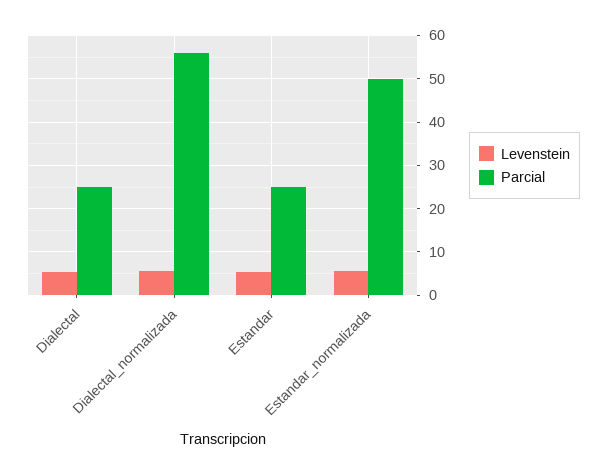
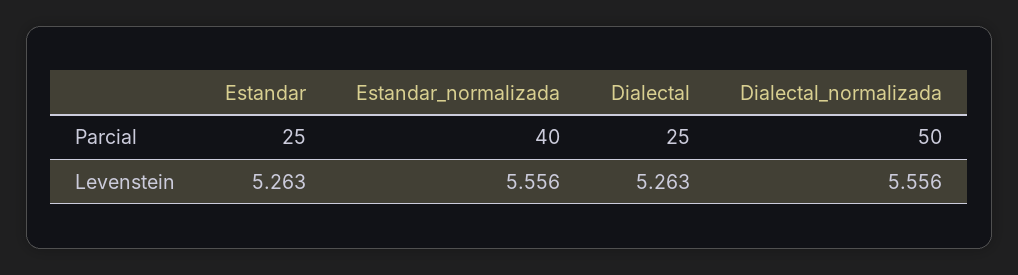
  {
    "Levenstein": {
      "Dialectal": 5.263,
      "Dialectal_normalizada": 5.556,
      "Estandar": 5.263,
      "Estandar_normalizada": 5.556
    },
    "Parcial": {
      "Dialectal": 25,
-     "Dialectal_normalizada": 56,
+     "Dialectal_normalizada": 50,
      "Estandar": 25,
-     "Estandar_normalizada": 50
+     "Estandar_normalizada": 40
    }
  }

